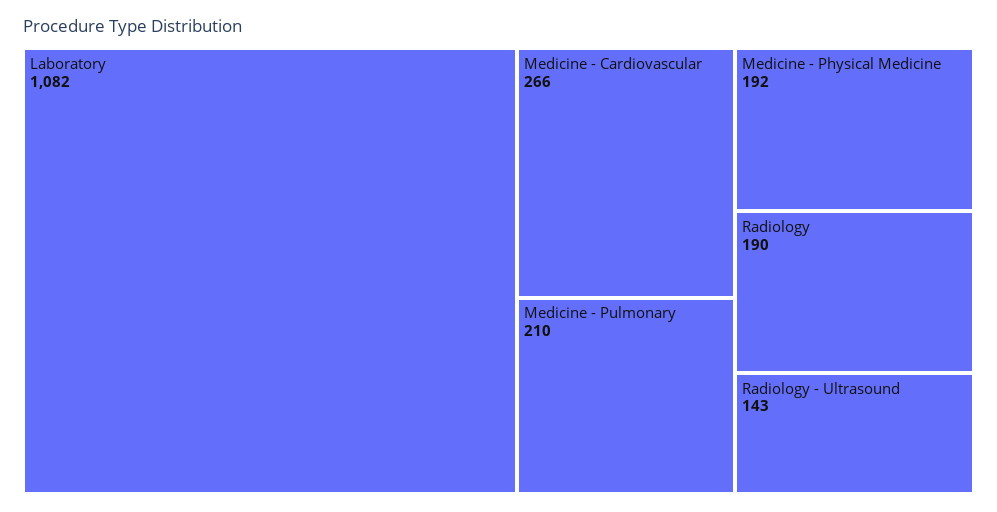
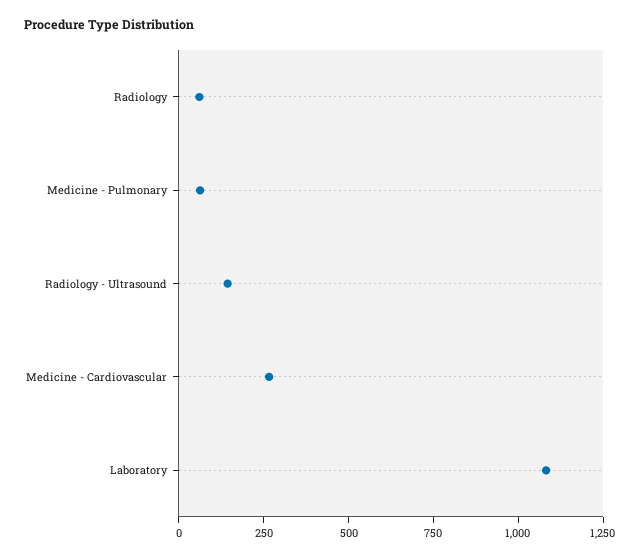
  {
    "Laboratory": 1082,
    "Medicine - Cardiovascular": 266,
-   "Medicine - Pulmonary": 210,
+   "Medicine - Pulmonary": 50,
-   "Medicine - Physical Medicine": 192,
-   "Radiology": 190,
+   "Radiology": 50,
    "Radiology - Ultrasound": 143
  }

